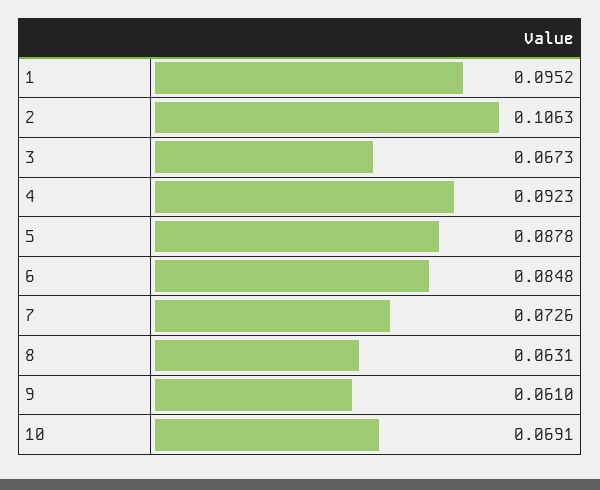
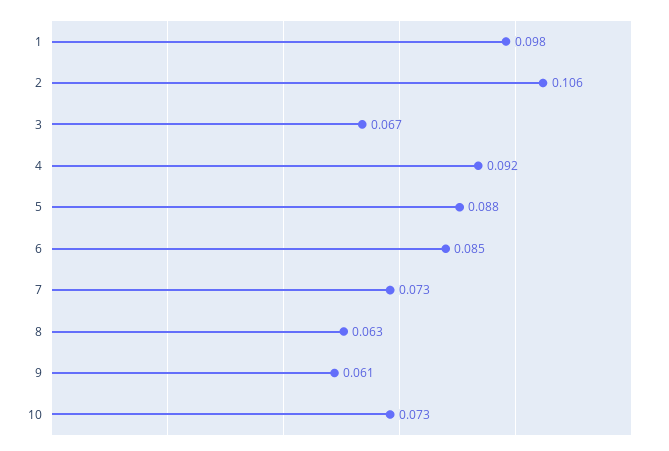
  {
-   "1": 0.0952,
+   "1": 0.098,
    "2": 0.1063,
    "3": 0.0673,
    "4": 0.0923,
    "5": 0.0878,
    "6": 0.0848,
    "7": 0.0726,
    "8": 0.0631,
    "9": 0.061,
-   "10": 0.0691
+   "10": 0.073
  }

